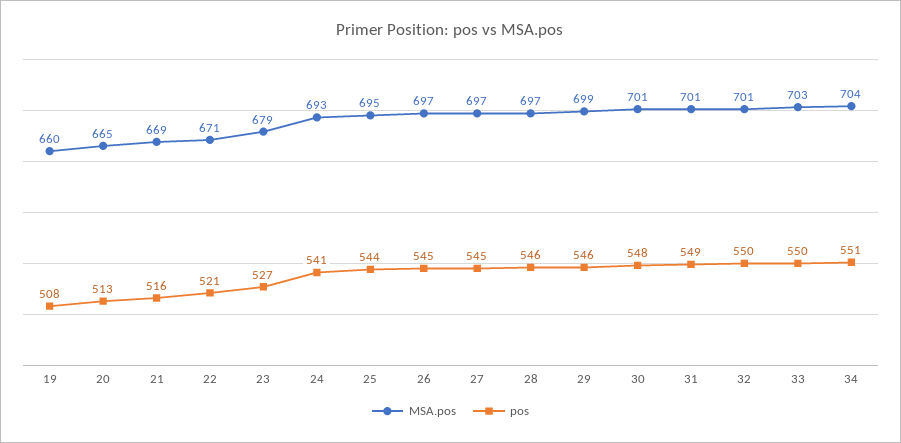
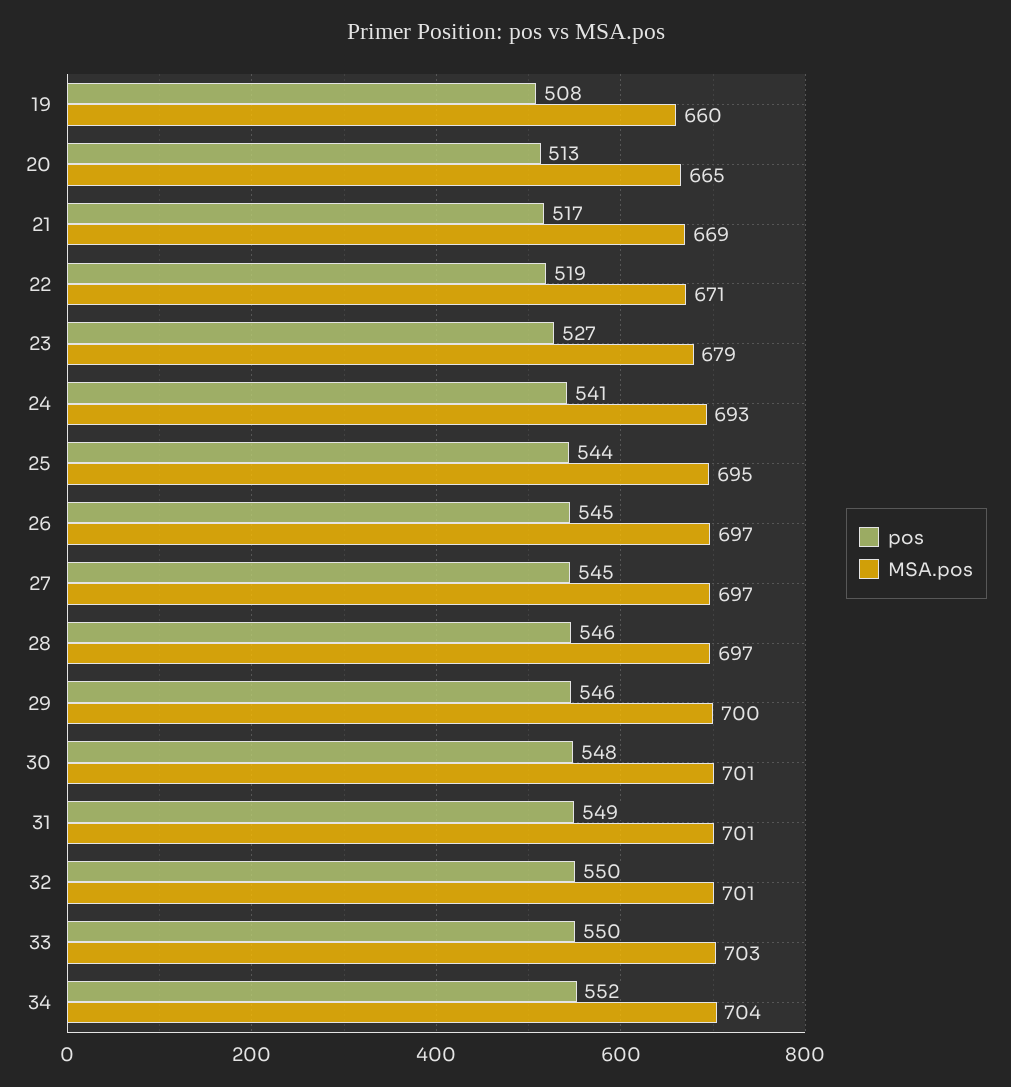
  {
    "MSA.pos": {
      "19": 660,
      "20": 665,
      "21": 669,
      "22": 671,
      "23": 679,
      "24": 693,
      "25": 695,
      "26": 697,
      "27": 697,
      "28": 697,
-     "29": 699,
+     "29": 700,
      "30": 701,
      "31": 701,
      "32": 701,
      "33": 703,
      "34": 704
    },
    "pos": {
      "19": 508,
      "20": 513,
-     "21": 516,
+     "21": 517,
-     "22": 521,
+     "22": 519,
      "23": 527,
      "24": 541,
      "25": 544,
      "26": 545,
      "27": 545,
      "28": 546,
      "29": 546,
      "30": 548,
      "31": 549,
      "32": 550,
      "33": 550,
-     "34": 551
+     "34": 552
    }
  }

